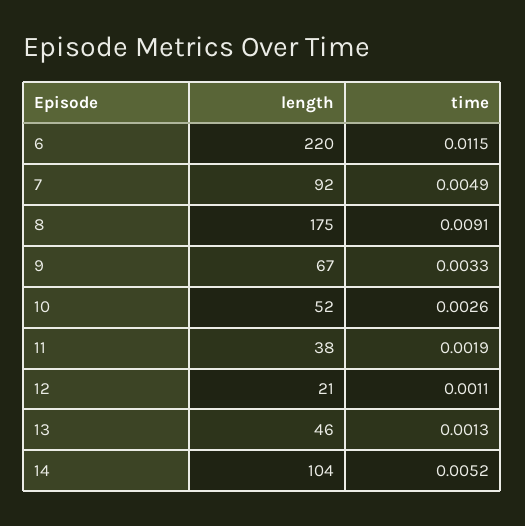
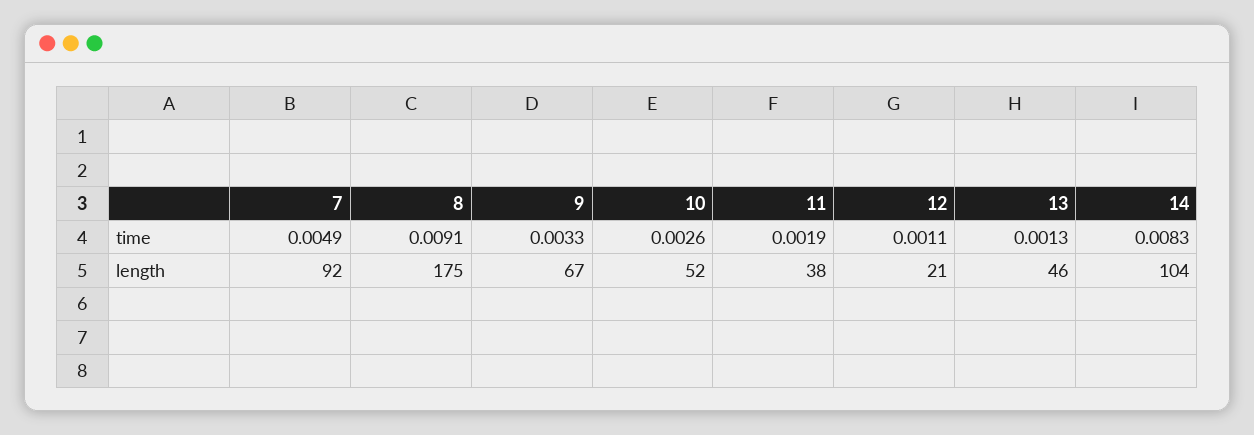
  {
    "length": {
-     "6": 220,
      "7": 92,
      "8": 175,
      "9": 67,
      "10": 52,
      "11": 38,
      "12": 21,
      "13": 46,
      "14": 104
    },
    "time": {
-     "6": 0.0115,
      "7": 0.0049,
      "8": 0.0091,
      "9": 0.0033,
      "10": 0.0026,
      "11": 0.0019,
      "12": 0.0011,
      "13": 0.0013,
-     "14": 0.0052
+     "14": 0.0083
    }
  }

